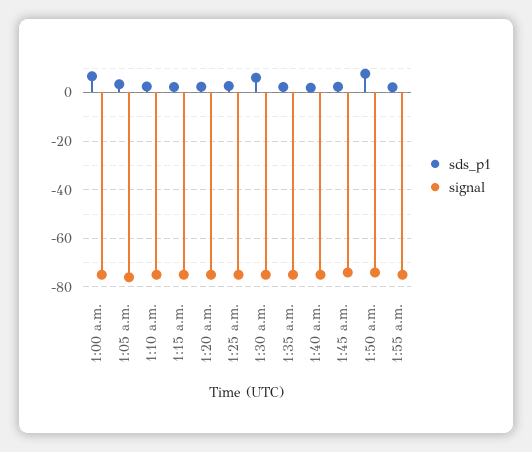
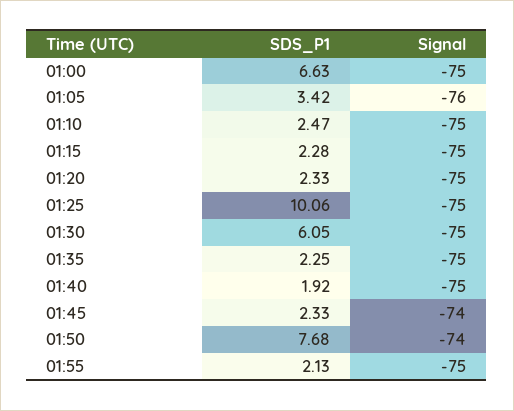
  {
    "sds_p1": {
      "1:00 a.m.": 6.63,
      "1:05 a.m.": 3.42,
      "1:10 a.m.": 2.47,
      "1:15 a.m.": 2.28,
      "1:20 a.m.": 2.33,
-     "1:25 a.m.": 2.5,
+     "1:25 a.m.": 10.06,
      "1:30 a.m.": 6.05,
      "1:35 a.m.": 2.25,
      "1:40 a.m.": 1.92,
      "1:45 a.m.": 2.33,
      "1:50 a.m.": 7.68,
      "1:55 a.m.": 2.13
    },
    "signal": {
      "1:00 a.m.": -75,
      "1:05 a.m.": -76,
      "1:10 a.m.": -75,
      "1:15 a.m.": -75,
      "1:20 a.m.": -75,
      "1:25 a.m.": -75,
      "1:30 a.m.": -75,
      "1:35 a.m.": -75,
      "1:40 a.m.": -75,
      "1:45 a.m.": -74,
      "1:50 a.m.": -74,
      "1:55 a.m.": -75
    }
  }

